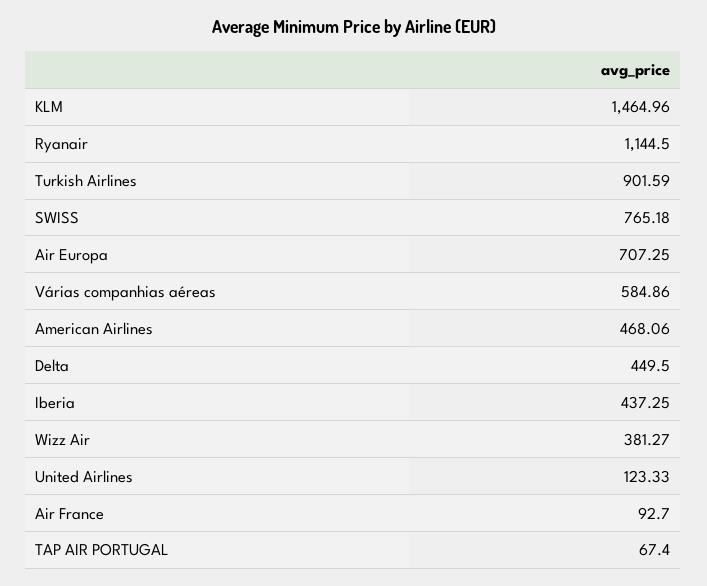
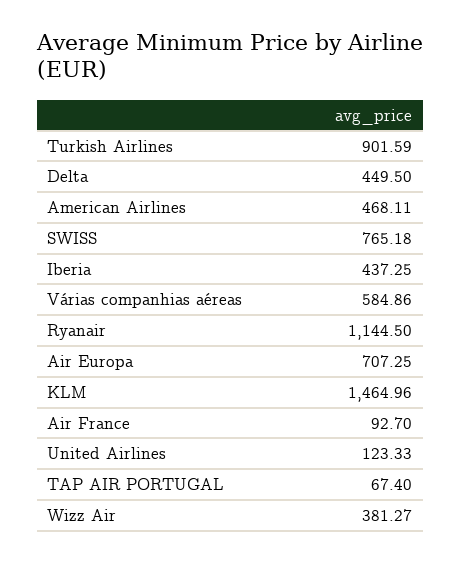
  {
    "KLM": 1464.96,
    "Ryanair": 1144.5,
    "Turkish Airlines": 901.59,
    "SWISS": 765.18,
    "Air Europa": 707.25,
    "Várias companhias aéreas": 584.86,
-   "American Airlines": 468.06,
+   "American Airlines": 468.11,
    "Delta": 449.5,
    "Iberia": 437.25,
    "Wizz Air": 381.27,
    "United Airlines": 123.33,
    "Air France": 92.7,
    "TAP AIR PORTUGAL": 67.4
  }

